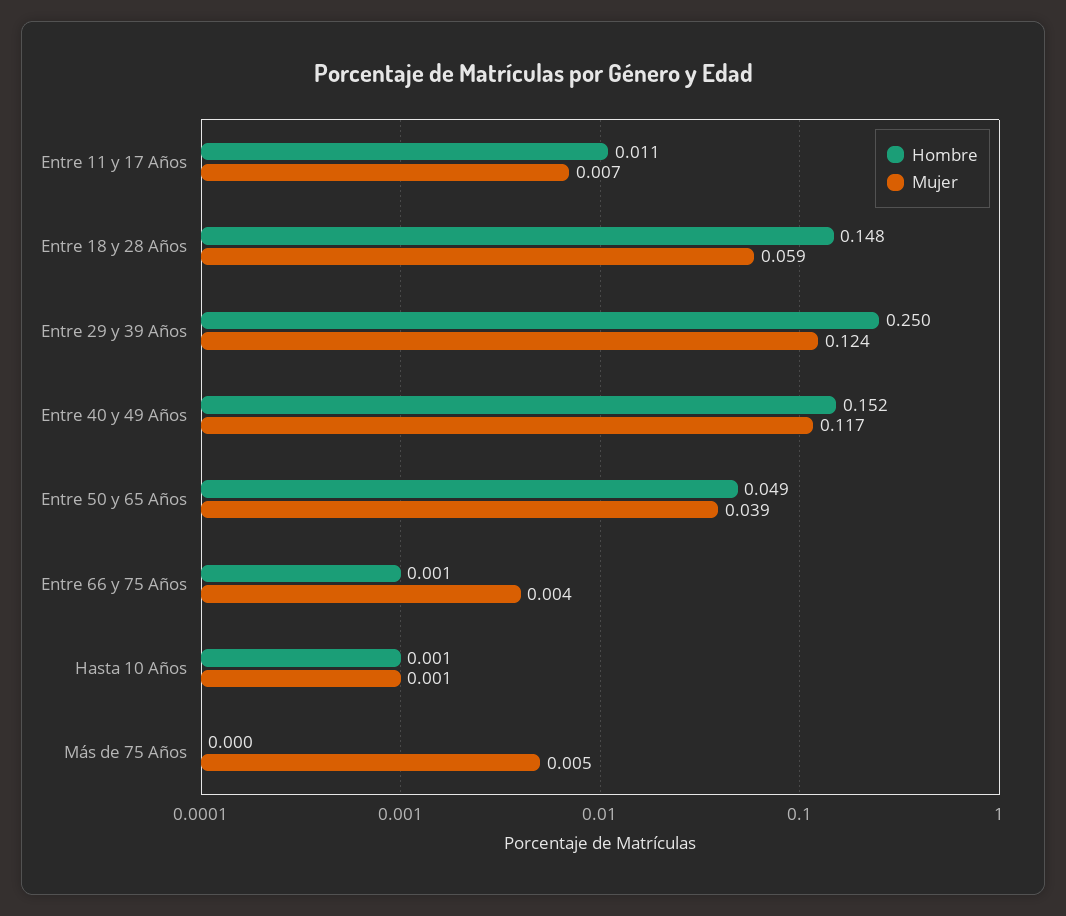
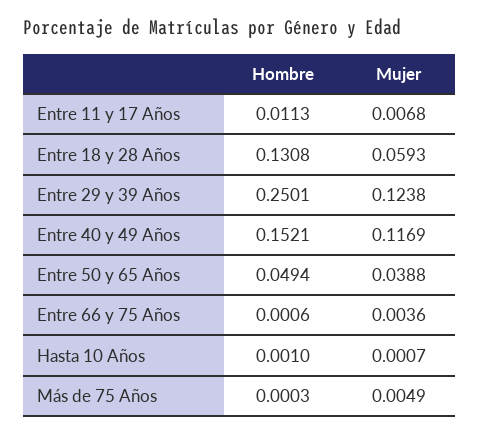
  {
    "Hombre": {
      "Entre 11 y 17 Años": 0.0113,
-     "Entre 18 y 28 Años": 0.148,
+     "Entre 18 y 28 Años": 0.1308,
      "Entre 29 y 39 Años": 0.2501,
      "Entre 40 y 49 Años": 0.1521,
      "Entre 50 y 65 Años": 0.0494,
      "Entre 66 y 75 Años": 0.0006,
      "Hasta 10 Años": 0.001,
      "Más de 75 Años": 0.0003
    },
    "Mujer": {
      "Entre 11 y 17 Años": 0.0068,
      "Entre 18 y 28 Años": 0.0593,
      "Entre 29 y 39 Años": 0.1238,
      "Entre 40 y 49 Años": 0.1169,
      "Entre 50 y 65 Años": 0.0388,
      "Entre 66 y 75 Años": 0.0036,
      "Hasta 10 Años": 0.0007,
      "Más de 75 Años": 0.0049
    }
  }

